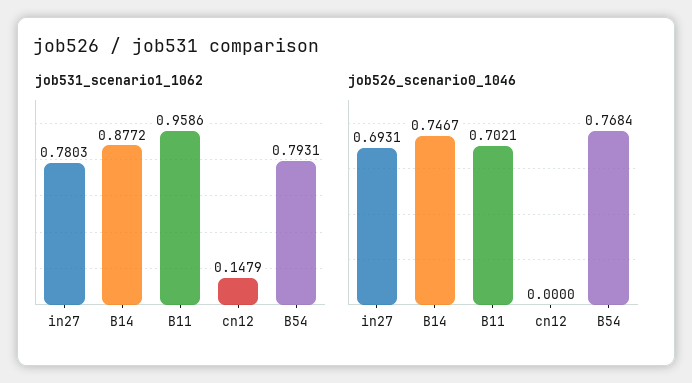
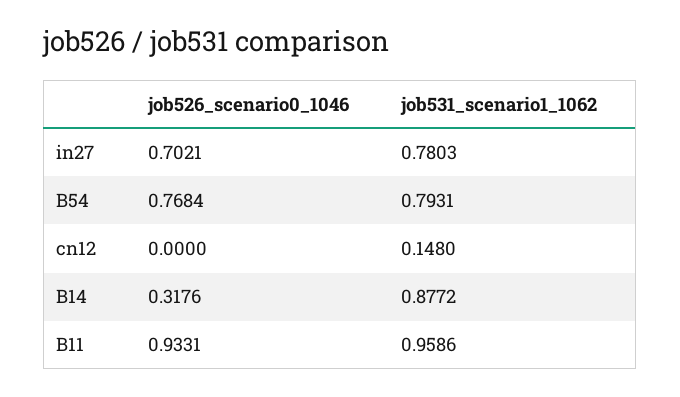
  {
    "job531_scenario1_1062": {
      "in27": 0.7803,
      "B14": 0.8772,
      "B11": 0.9586,
-     "cn12": 0.1479,
+     "cn12": 0.148,
      "B54": 0.7931
    },
    "job526_scenario0_1046": {
-     "in27": 0.6931,
+     "in27": 0.7021,
-     "B14": 0.7467,
+     "B14": 0.3176,
-     "B11": 0.7021,
+     "B11": 0.9331,
      "cn12": 0,
      "B54": 0.7684
    }
  }

